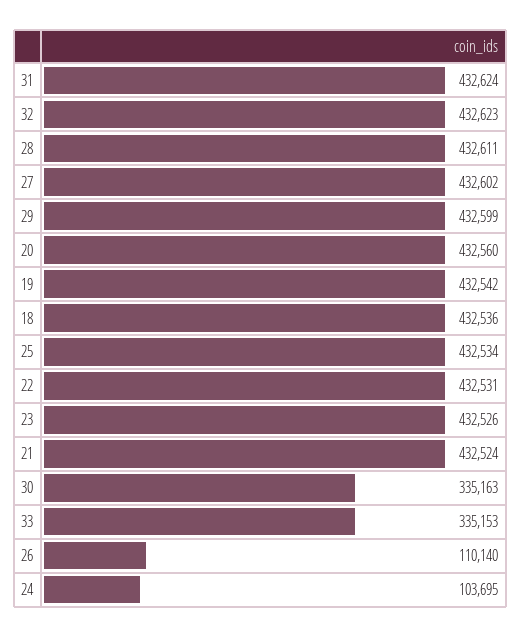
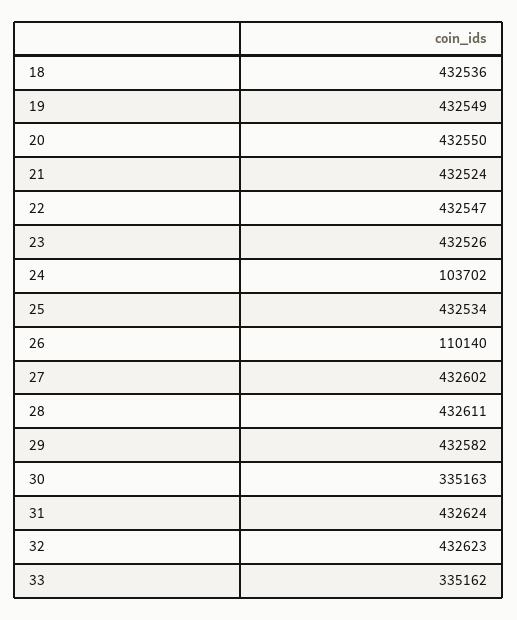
  {
    "31": 432624,
    "32": 432623,
    "28": 432611,
    "27": 432602,
-   "29": 432599,
+   "29": 432582,
-   "20": 432560,
+   "20": 432550,
-   "19": 432542,
+   "19": 432549,
    "18": 432536,
    "25": 432534,
-   "22": 432531,
+   "22": 432547,
    "23": 432526,
    "21": 432524,
    "30": 335163,
-   "33": 335153,
+   "33": 335162,
    "26": 110140,
-   "24": 103695
+   "24": 103702
  }

